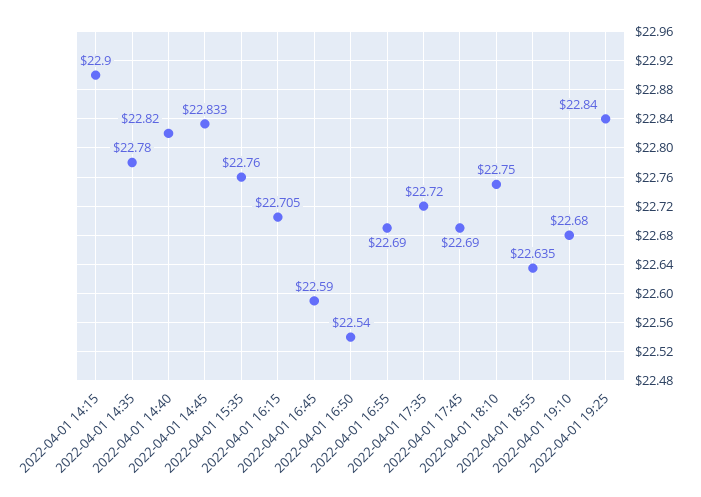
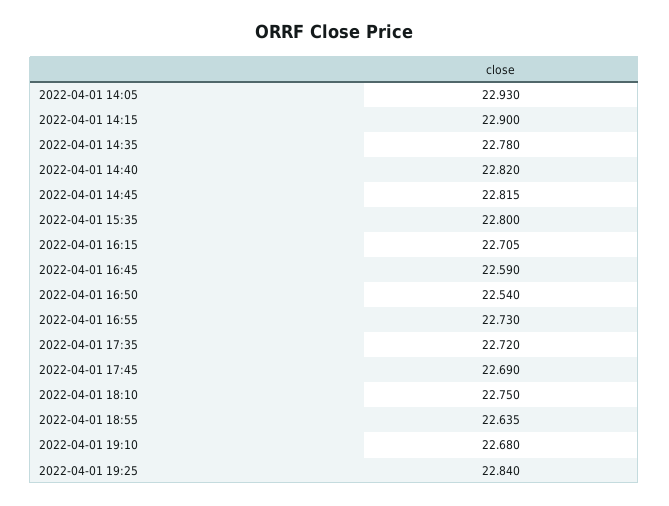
  {
    "2022-04-01 14:15": 22.9,
    "2022-04-01 14:35": 22.78,
    "2022-04-01 14:40": 22.82,
-   "2022-04-01 14:45": 22.833,
+   "2022-04-01 14:45": 22.815,
-   "2022-04-01 15:35": 22.76,
+   "2022-04-01 15:35": 22.8,
    "2022-04-01 16:15": 22.705,
    "2022-04-01 16:45": 22.59,
    "2022-04-01 16:50": 22.54,
-   "2022-04-01 16:55": 22.69,
+   "2022-04-01 16:55": 22.73,
    "2022-04-01 17:35": 22.72,
    "2022-04-01 17:45": 22.69,
    "2022-04-01 18:10": 22.75,
    "2022-04-01 18:55": 22.635,
    "2022-04-01 19:10": 22.68,
-   "2022-04-01 19:25": 22.84
+   "2022-04-01 19:25": 22.84,
+   "2022-04-01 14:05": 22.93
  }

